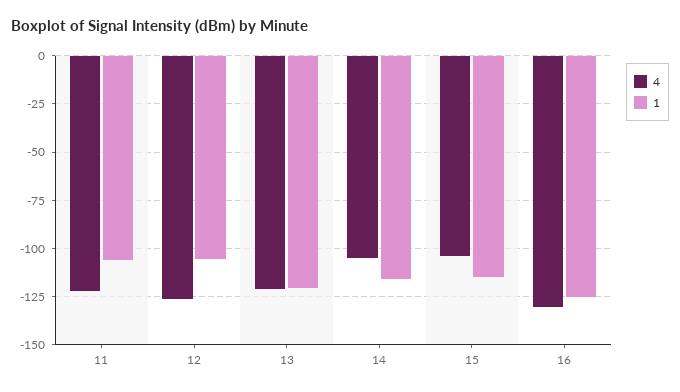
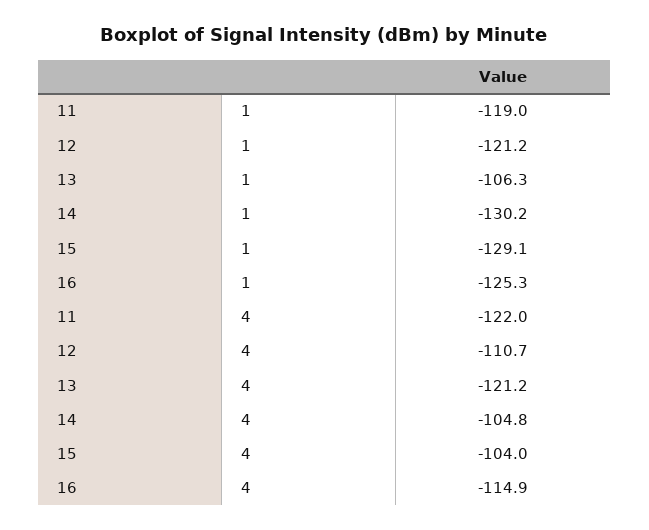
  {
    "4": {
      "11": -122,
-     "12": -125,
+     "12": -110.7,
      "13": -121.2,
      "14": -104.8,
      "15": -104,
-     "16": -130
+     "16": -114.9
    },
    "1": {
-     "11": -105,
+     "11": -119,
-     "12": -105,
+     "12": -121.2,
-     "13": -120,
+     "13": -106.3,
-     "14": -115,
+     "14": -130.2,
-     "15": -115,
+     "15": -129.1,
      "16": -125.3
    }
  }

